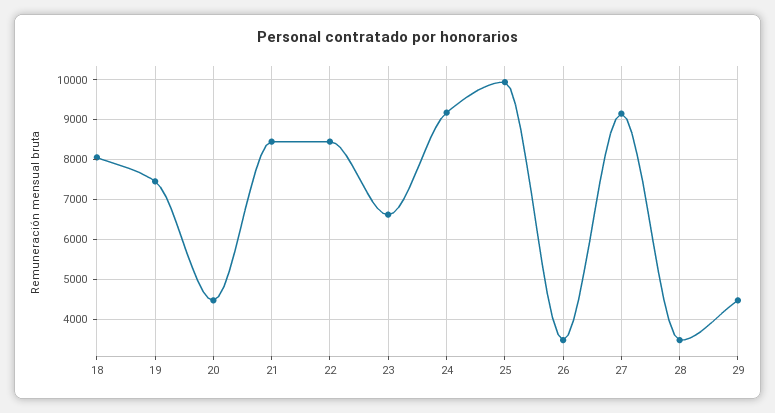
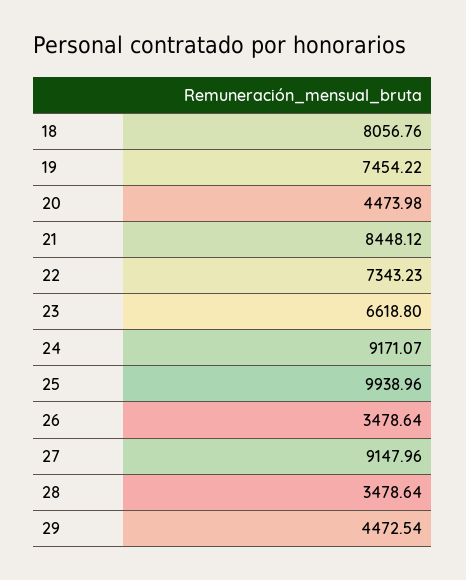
  {
    "18": 8056.76,
    "19": 7454.22,
    "20": 4473.98,
    "21": 8448.12,
-   "22": 8400,
+   "22": 7343.23,
    "23": 6618.8,
    "24": 9171.07,
    "25": 9938.96,
    "26": 3478.64,
    "27": 9147.96,
    "28": 3478.64,
    "29": 4472.54
  }

